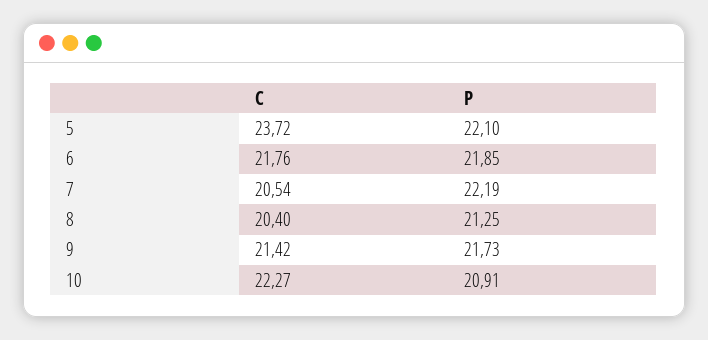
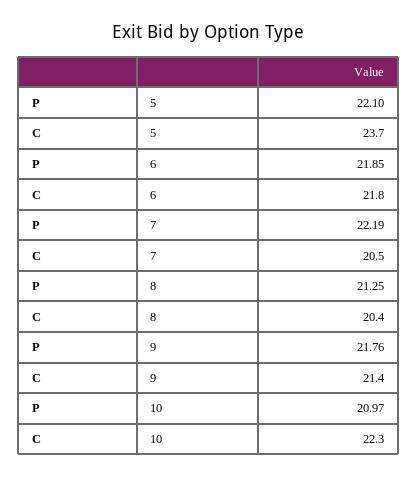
  {
    "C": {
      "5": 23.72,
      "6": 21.76,
      "7": 20.54,
      "8": 20.4,
      "9": 21.42,
      "10": 22.27
    },
    "P": {
      "5": 22.1,
      "6": 21.85,
      "7": 22.19,
      "8": 21.25,
-     "9": 21.73,
+     "9": 21.76,
-     "10": 20.91
+     "10": 20.97
    }
  }

